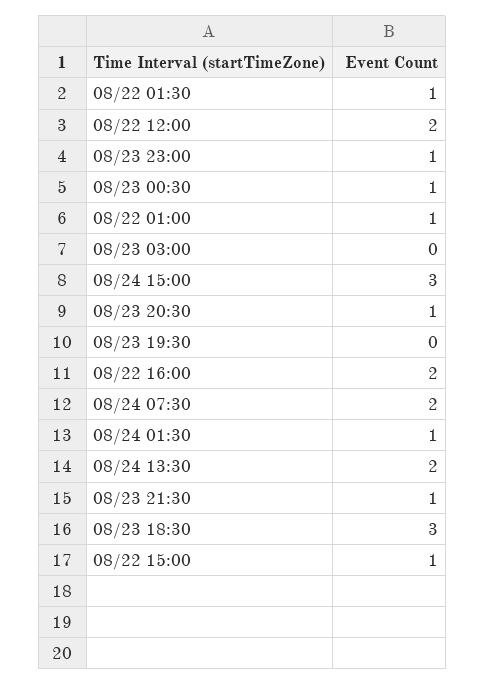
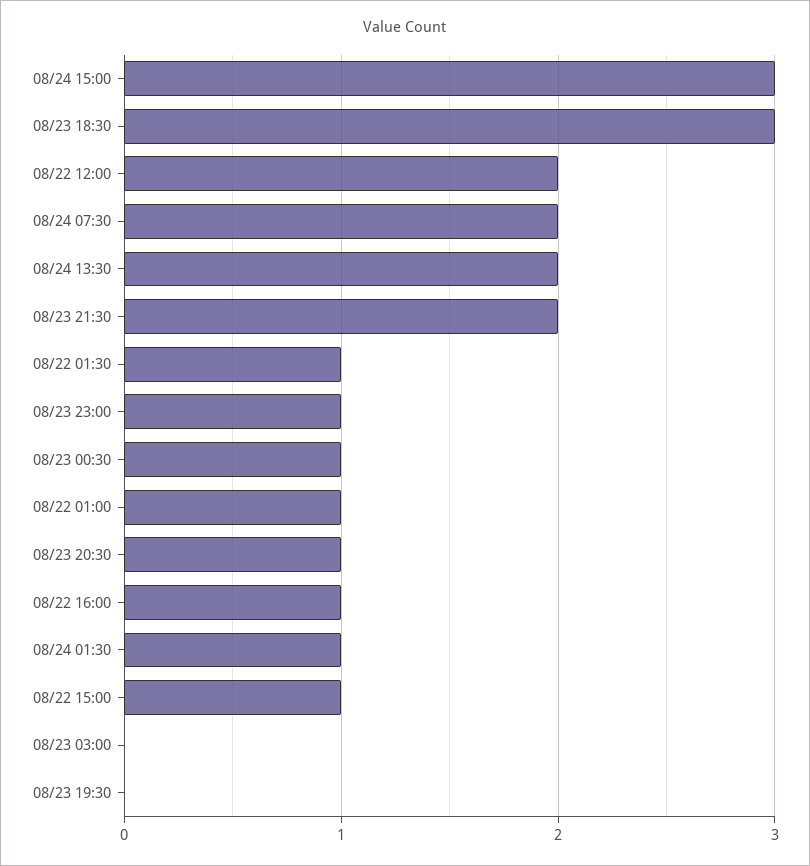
  {
    "08/22 01:30": 1,
    "08/22 12:00": 2,
    "08/23 23:00": 1,
    "08/23 00:30": 1,
    "08/22 01:00": 1,
    "08/23 03:00": 0,
    "08/24 15:00": 3,
    "08/23 20:30": 1,
    "08/23 19:30": 0,
-   "08/22 16:00": 2,
+   "08/22 16:00": 1,
    "08/24 07:30": 2,
    "08/24 01:30": 1,
    "08/24 13:30": 2,
-   "08/23 21:30": 1,
+   "08/23 21:30": 2,
    "08/23 18:30": 3,
    "08/22 15:00": 1
  }

